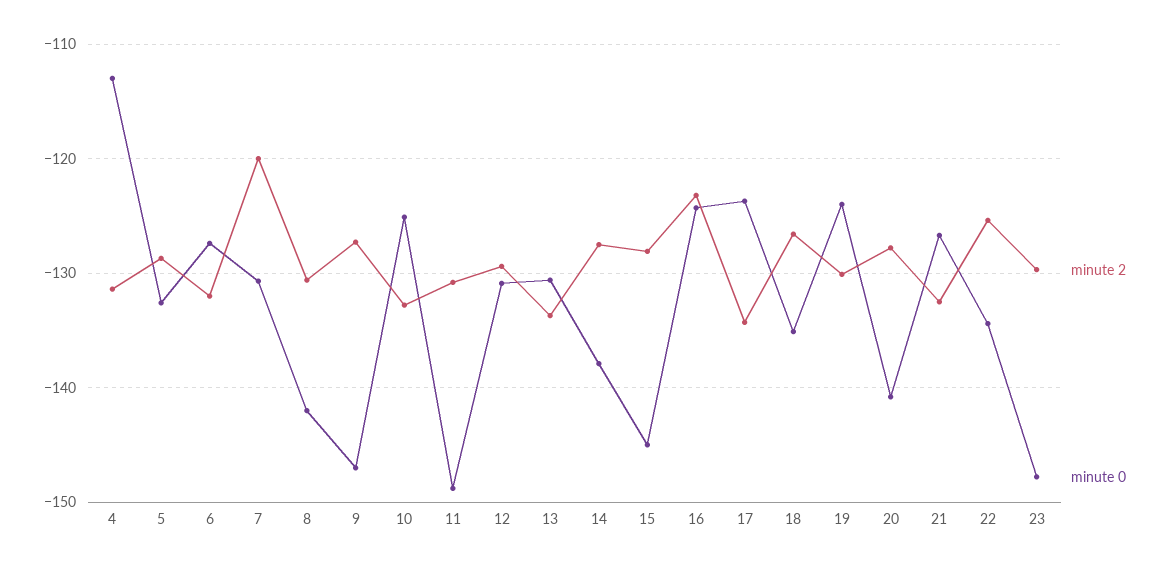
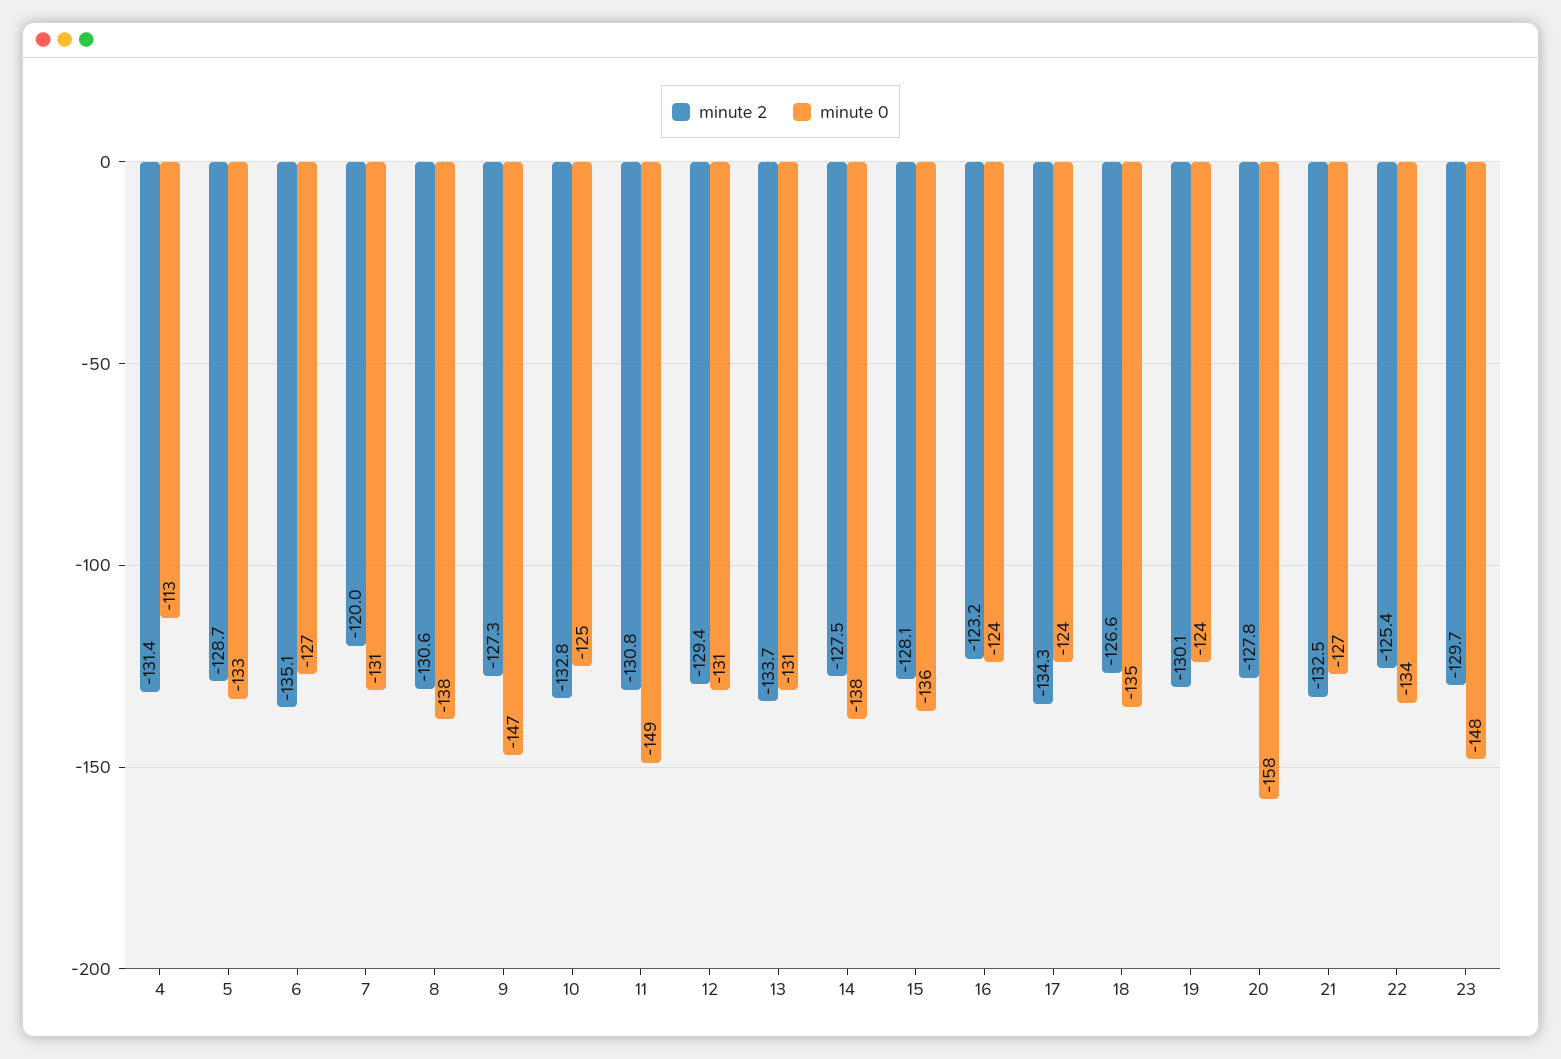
  {
    "minute 2": {
      "4": -131.4,
      "5": -128.7,
-     "6": -132,
+     "6": -135.1,
      "7": -120,
      "8": -130.6,
      "9": -127.3,
      "10": -132.8,
      "11": -130.8,
      "12": -129.4,
      "13": -133.7,
      "14": -127.5,
      "15": -128.1,
      "16": -123.2,
      "17": -134.3,
      "18": -126.6,
      "19": -130.1,
      "20": -127.8,
      "21": -132.5,
      "22": -125.4,
      "23": -129.7
    },
    "minute 0": {
      "4": -113,
      "5": -133,
      "6": -127,
      "7": -131,
-     "8": -142,
+     "8": -138,
      "9": -147,
      "10": -125,
      "11": -149,
      "12": -131,
      "13": -131,
      "14": -138,
-     "15": -145,
+     "15": -136,
      "16": -124,
      "17": -124,
      "18": -135,
      "19": -124,
-     "20": -141,
+     "20": -158,
      "21": -127,
      "22": -134,
      "23": -148
    }
  }

